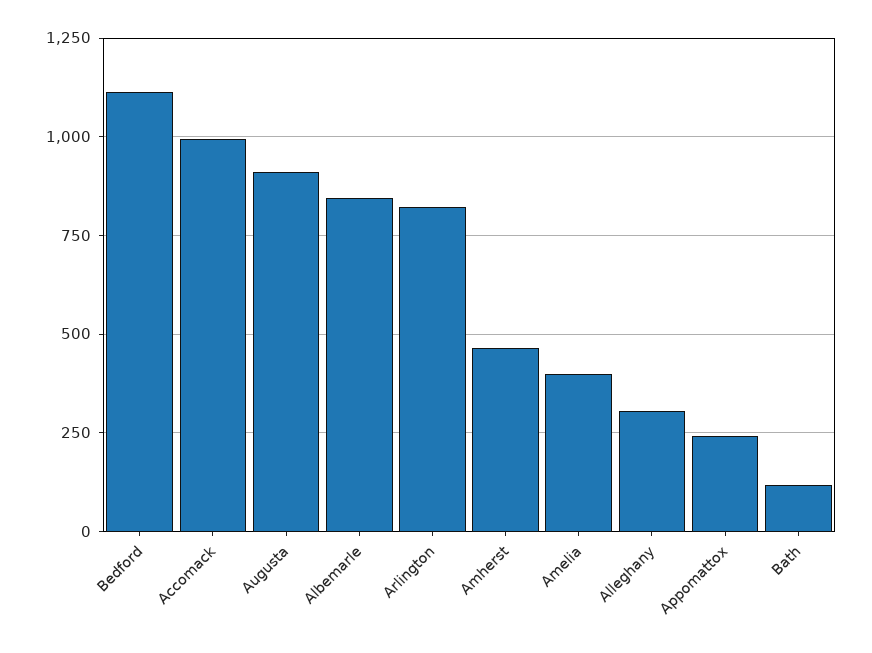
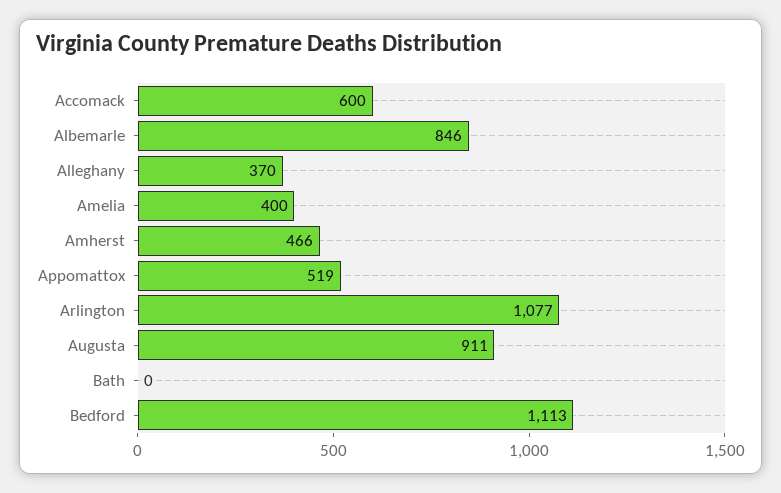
  {
    "Bedford": 1113,
-   "Accomack": 1000,
+   "Accomack": 600,
    "Augusta": 911,
    "Albemarle": 846,
-   "Arlington": 825,
+   "Arlington": 1077,
    "Amherst": 466,
    "Amelia": 400,
-   "Alleghany": 300,
+   "Alleghany": 370,
-   "Appomattox": 250,
+   "Appomattox": 519,
-   "Bath": 125
+   "Bath": 0
  }

